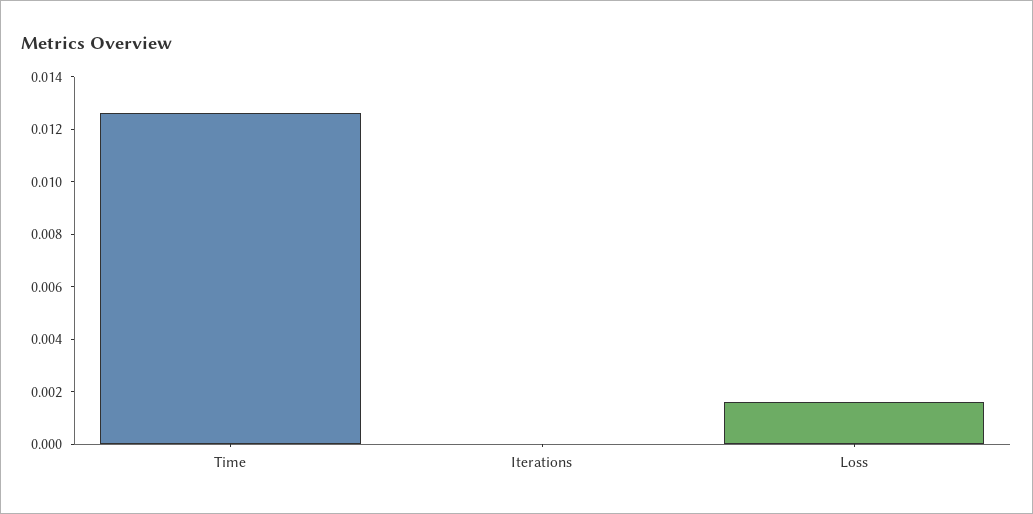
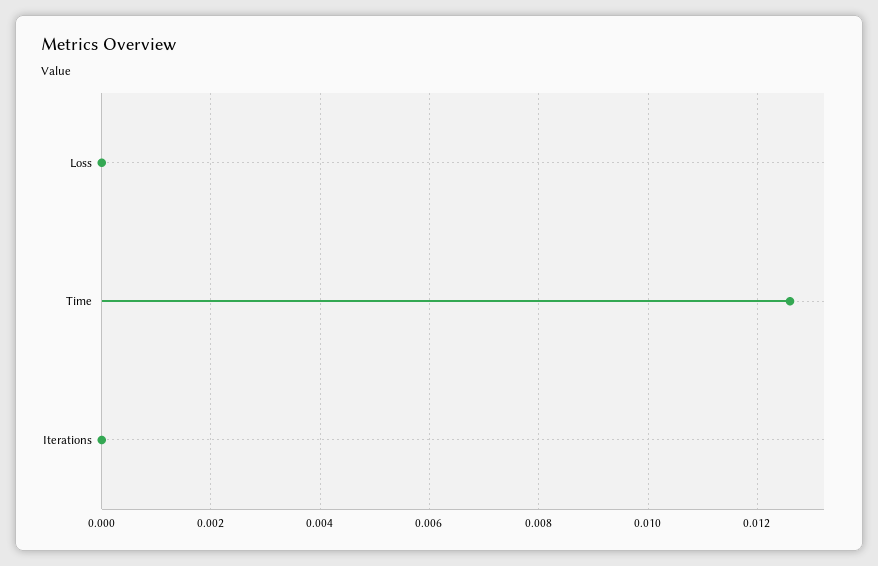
  {
    "Time": 0.0125,
    "Iterations": 0,
-   "Loss": 0.0015
+   "Loss": 0
  }

